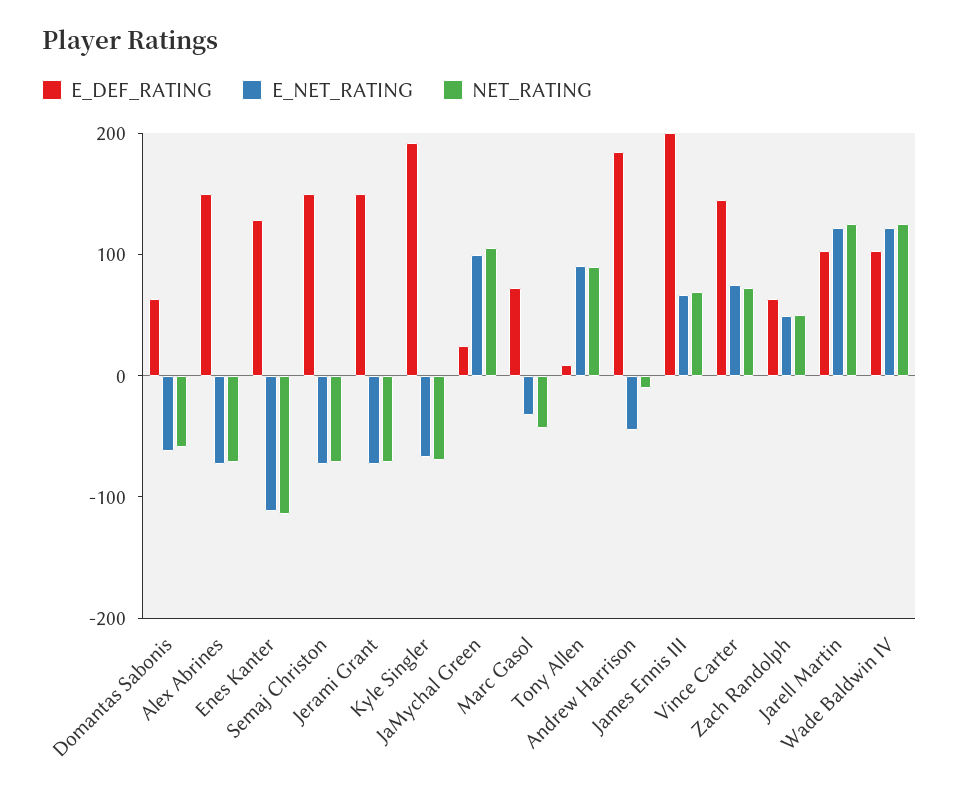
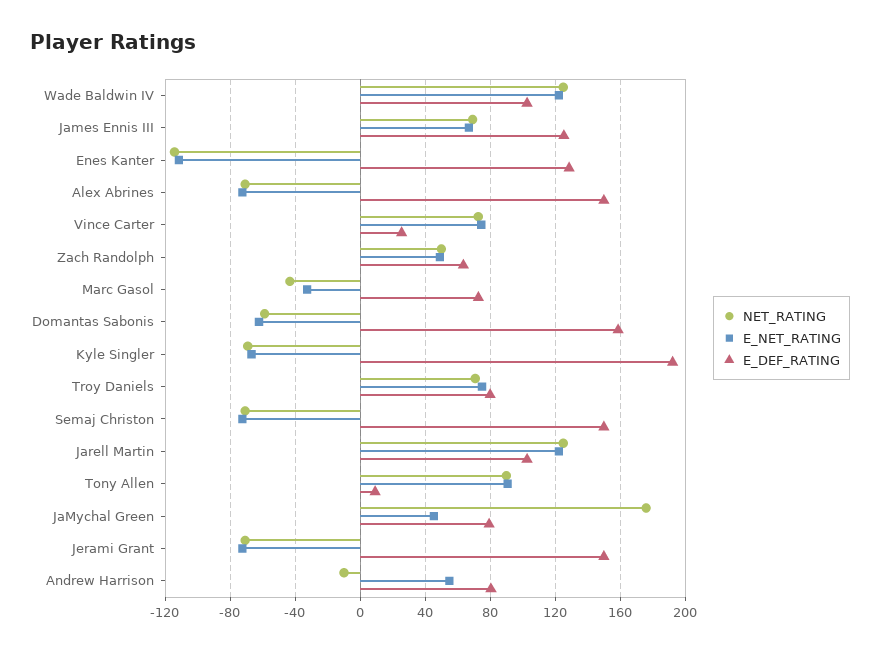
  {
    "E_DEF_RATING": {
-     "Domantas Sabonis": 60,
+     "Domantas Sabonis": 160,
      "Alex Abrines": 150,
      "Enes Kanter": 130,
      "Semaj Christon": 150,
      "Jerami Grant": 150,
      "Kyle Singler": 190,
-     "JaMychal Green": 20,
+     "JaMychal Green": 80,
      "Marc Gasol": 75,
      "Tony Allen": 10,
-     "Andrew Harrison": 180,
+     "Andrew Harrison": 80,
-     "James Ennis III": 200,
+     "James Ennis III": 125,
-     "Vince Carter": 140,
+     "Vince Carter": 25,
      "Zach Randolph": 65,
      "Jarell Martin": 105,
-     "Wade Baldwin IV": 105
+     "Wade Baldwin IV": 105,
+     "Troy Daniels": 80
    },
    "E_NET_RATING": {
      "Domantas Sabonis": -60,
      "Alex Abrines": -75,
      "Enes Kanter": -110,
      "Semaj Christon": -75,
      "Jerami Grant": -75,
      "Kyle Singler": -65,
-     "JaMychal Green": 100,
+     "JaMychal Green": 45,
      "Marc Gasol": -35,
      "Tony Allen": 90,
-     "Andrew Harrison": -40,
+     "Andrew Harrison": 55,
      "James Ennis III": 65,
      "Vince Carter": 75,
      "Zach Randolph": 50,
      "Jarell Martin": 120,
-     "Wade Baldwin IV": 120
+     "Wade Baldwin IV": 120,
+     "Troy Daniels": 75
    },
    "NET_RATING": {
      "Domantas Sabonis": -60,
      "Alex Abrines": -70,
      "Enes Kanter": -115,
      "Semaj Christon": -70,
      "Jerami Grant": -70,
      "Kyle Singler": -70,
-     "JaMychal Green": 100,
+     "JaMychal Green": 175,
      "Marc Gasol": -45,
      "Tony Allen": 90,
      "Andrew Harrison": -10,
      "James Ennis III": 70,
      "Vince Carter": 75,
      "Zach Randolph": 50,
      "Jarell Martin": 125,
-     "Wade Baldwin IV": 125
+     "Wade Baldwin IV": 125,
+     "Troy Daniels": 70
    }
  }

